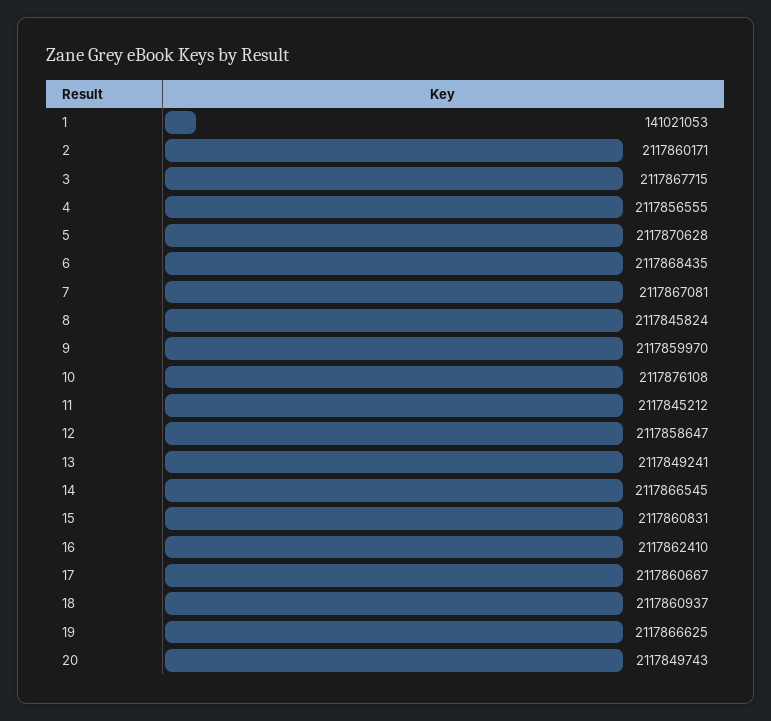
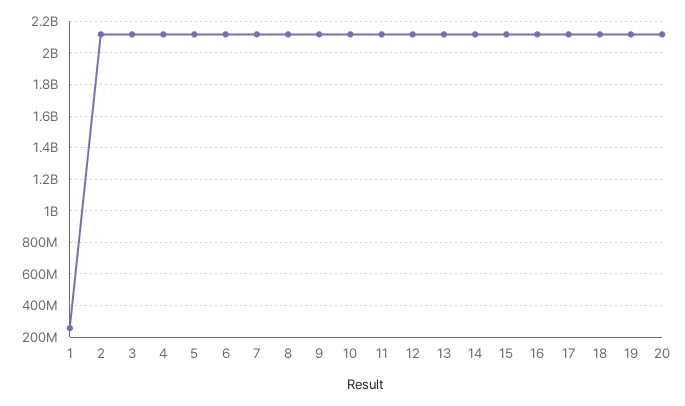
  {
-   "1": 141021053,
+   "1": 250000000,
    "2": 2117860171,
    "3": 2117867715,
    "4": 2117856555,
    "5": 2117870628,
    "6": 2117868435,
    "7": 2117867081,
    "8": 2117845824,
    "9": 2117859970,
    "10": 2117876108,
    "11": 2117845212,
    "12": 2117858647,
    "13": 2117849241,
    "14": 2117866545,
    "15": 2117860831,
    "16": 2117862410,
    "17": 2117860667,
    "18": 2117860937,
    "19": 2117866625,
    "20": 2117849743
  }

